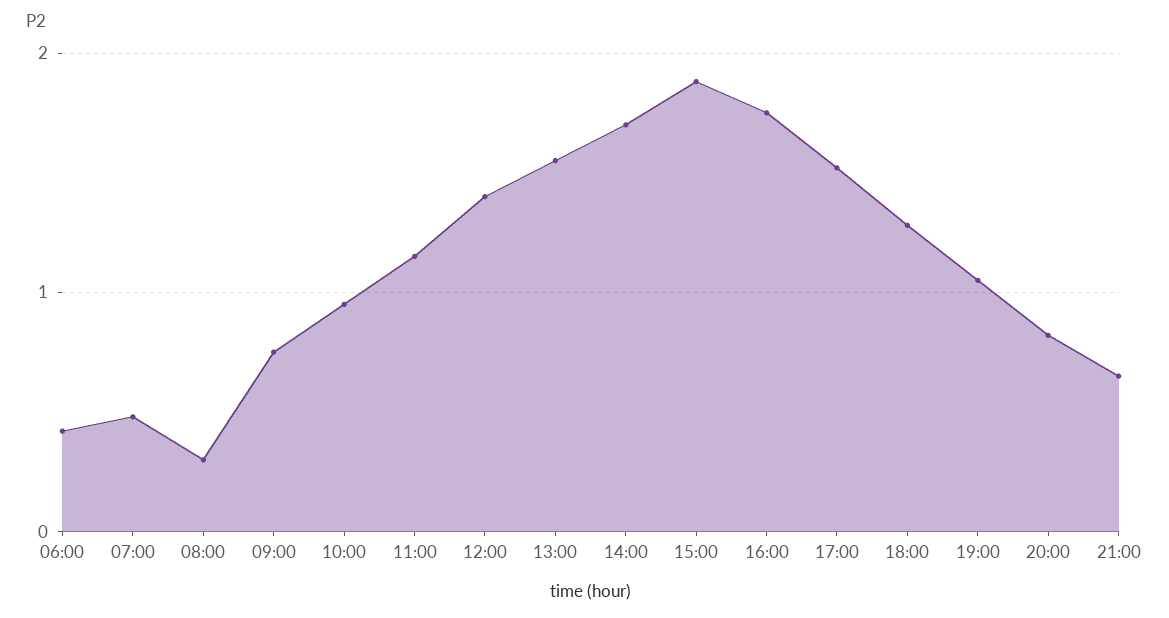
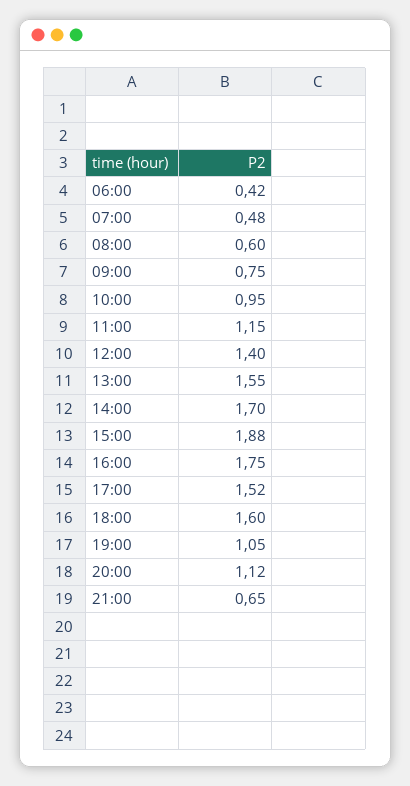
  {
    "06:00": 0.42,
    "07:00": 0.48,
-   "08:00": 0.3,
+   "08:00": 0.6,
    "09:00": 0.75,
    "10:00": 0.95,
    "11:00": 1.15,
    "12:00": 1.4,
    "13:00": 1.55,
    "14:00": 1.7,
    "15:00": 1.88,
    "16:00": 1.75,
    "17:00": 1.52,
-   "18:00": 1.3,
+   "18:00": 1.6,
    "19:00": 1.05,
-   "20:00": 0.8,
+   "20:00": 1.12,
    "21:00": 0.65
  }

